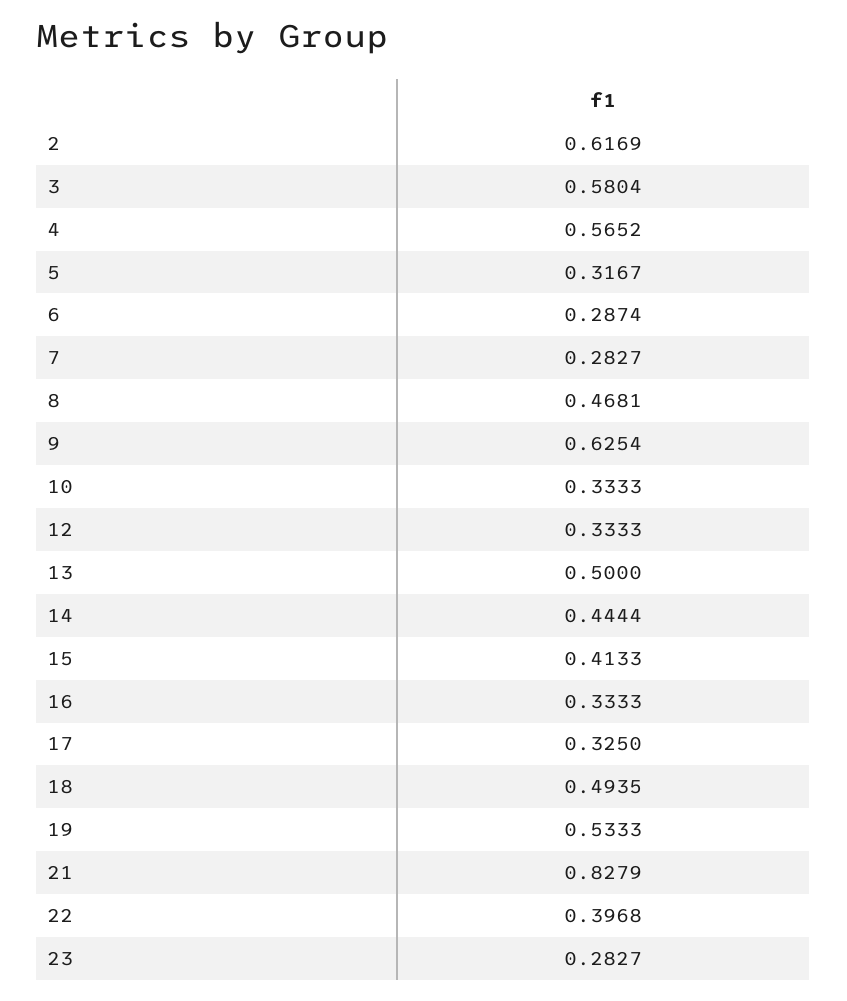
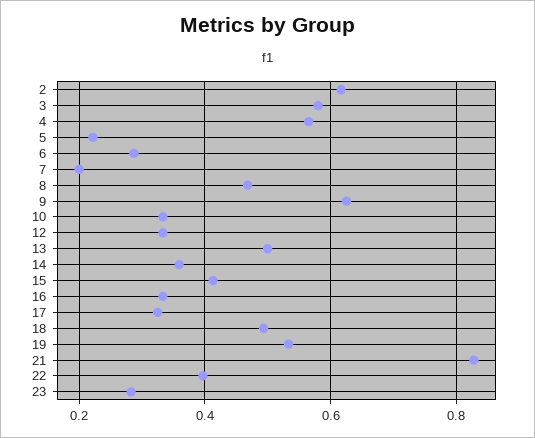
  {
    "2": 0.6169,
    "3": 0.5804,
    "4": 0.5652,
-   "5": 0.3167,
+   "5": 0.22,
    "6": 0.2874,
-   "7": 0.2827,
+   "7": 0.2,
    "8": 0.4681,
    "9": 0.6254,
    "10": 0.3333,
    "12": 0.3333,
    "13": 0.5,
-   "14": 0.4444,
+   "14": 0.36,
    "15": 0.4133,
    "16": 0.3333,
    "17": 0.325,
    "18": 0.4935,
    "19": 0.5333,
    "21": 0.8279,
    "22": 0.3968,
    "23": 0.2827
  }

